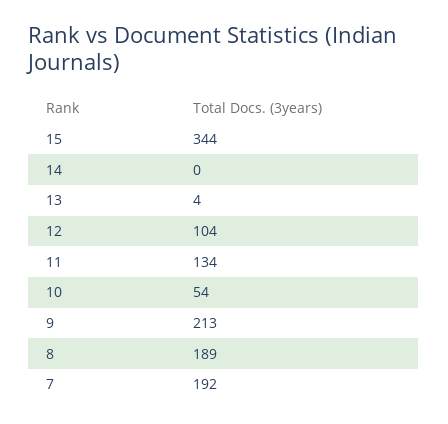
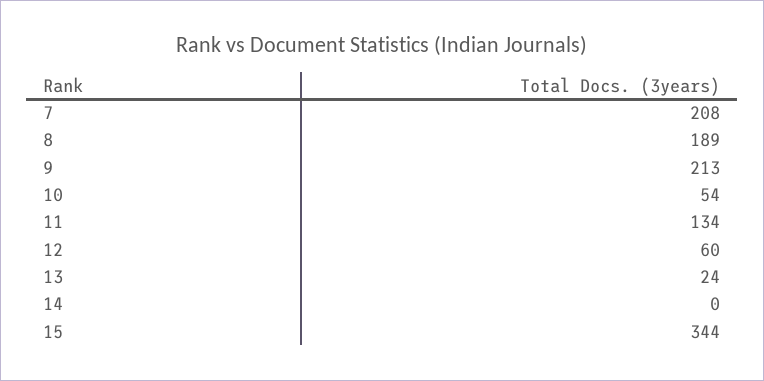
  {
    "15": 344,
    "14": 0,
-   "13": 4,
+   "13": 24,
-   "12": 104,
+   "12": 60,
    "11": 134,
    "10": 54,
    "9": 213,
    "8": 189,
-   "7": 192
+   "7": 208
  }

